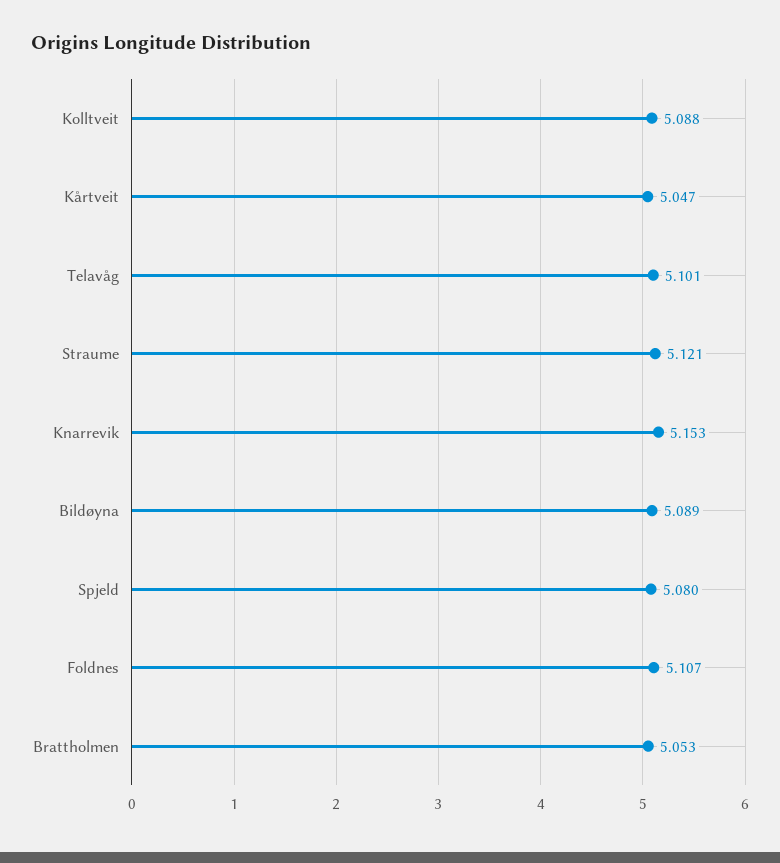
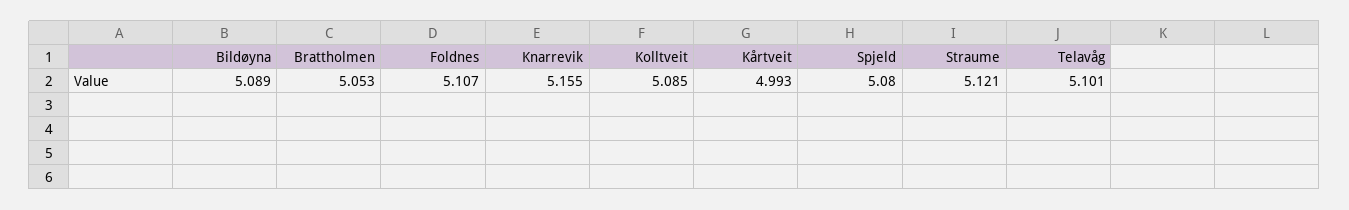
  {
-   "Kolltveit": 5.088,
+   "Kolltveit": 5.085,
-   "Kårtveit": 5.047,
+   "Kårtveit": 4.993,
    "Telavåg": 5.101,
    "Straume": 5.121,
-   "Knarrevik": 5.153,
+   "Knarrevik": 5.155,
    "Bildøyna": 5.089,
    "Spjeld": 5.08,
    "Foldnes": 5.107,
    "Brattholmen": 5.053
  }

